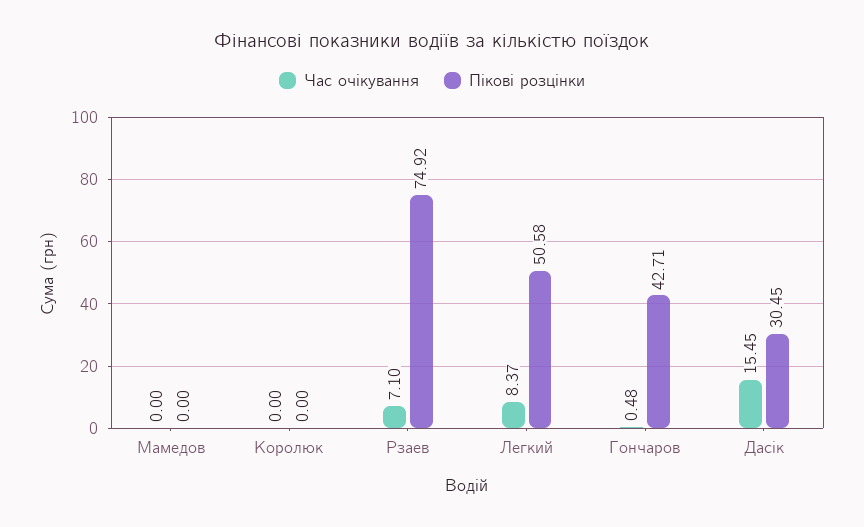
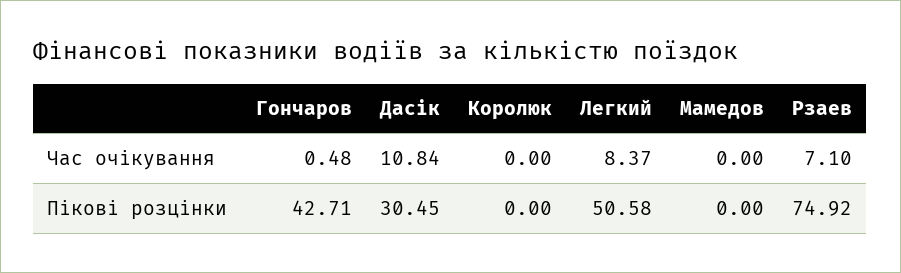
  {
    "Час очікування": {
      "Мамедов": 0,
      "Королюк": 0,
      "Рзаев": 7.1,
      "Легкий": 8.37,
      "Гончаров": 0.48,
-     "Дасік": 15.45
+     "Дасік": 10.84
    },
    "Пікові розцінки": {
      "Мамедов": 0,
      "Королюк": 0,
      "Рзаев": 74.92,
      "Легкий": 50.58,
      "Гончаров": 42.71,
      "Дасік": 30.45
    }
  }

